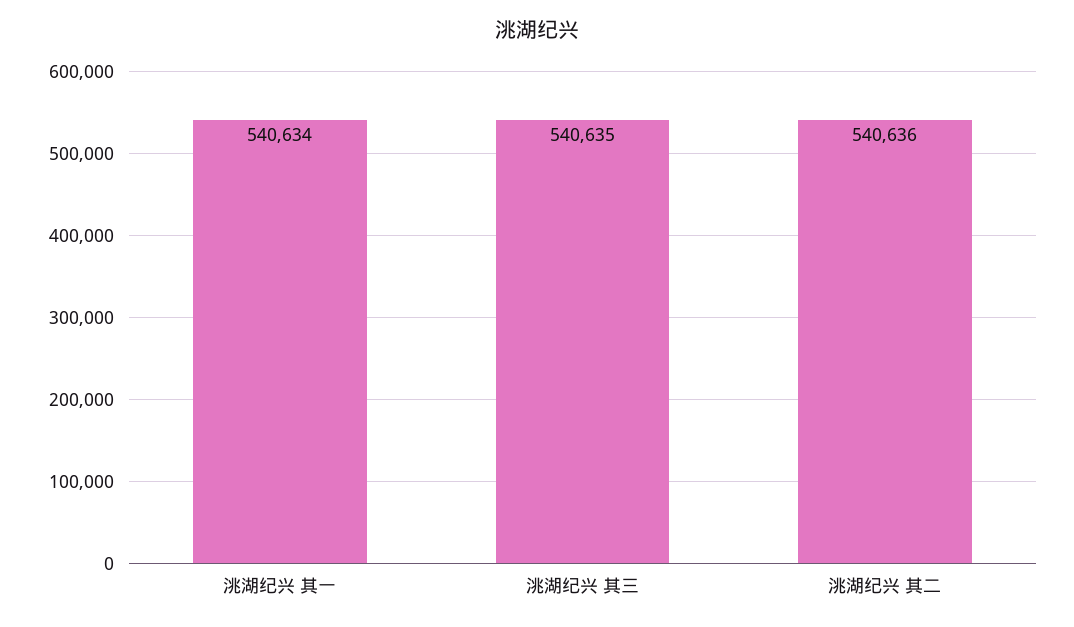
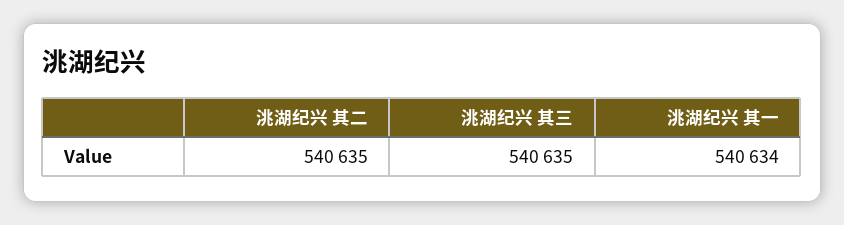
  {
    "洮湖纪兴 其一": 540634,
    "洮湖纪兴 其三": 540635,
-   "洮湖纪兴 其二": 540636
+   "洮湖纪兴 其二": 540635
  }

